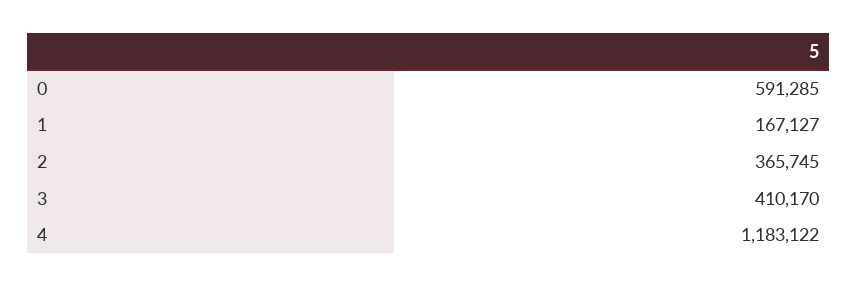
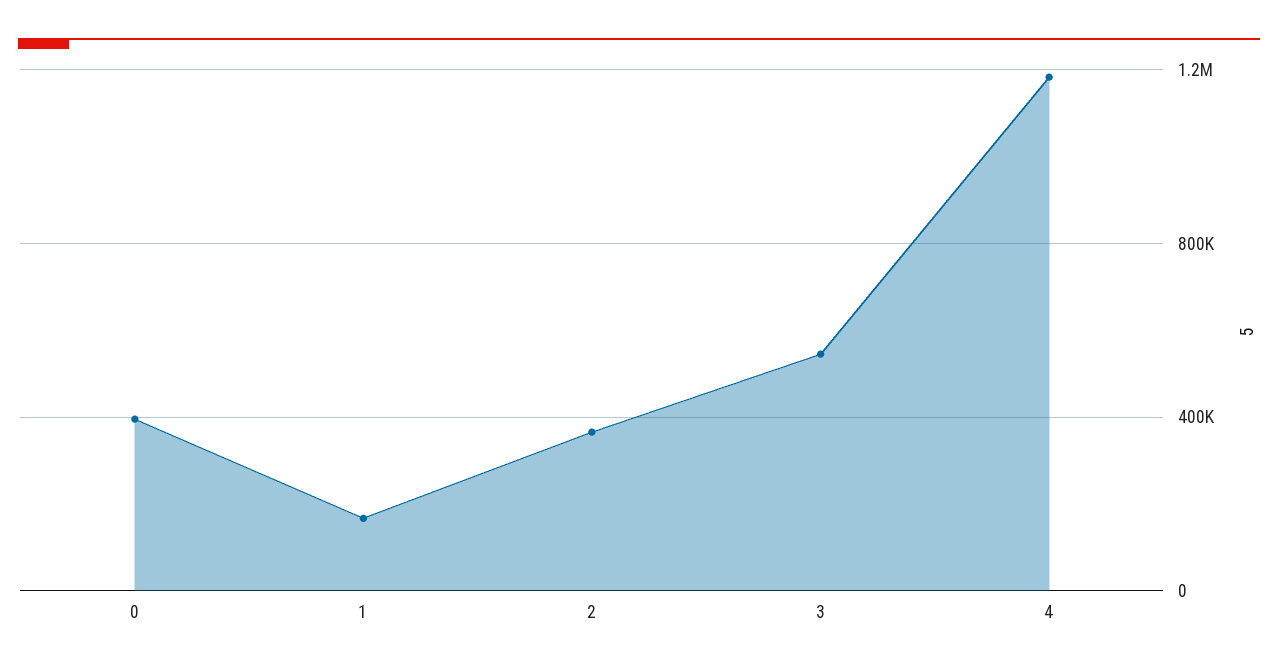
  {
-   "0": 591285,
+   "0": 400000,
    "1": 167127,
    "2": 365745,
-   "3": 410170,
+   "3": 550000,
    "4": 1183122
  }

